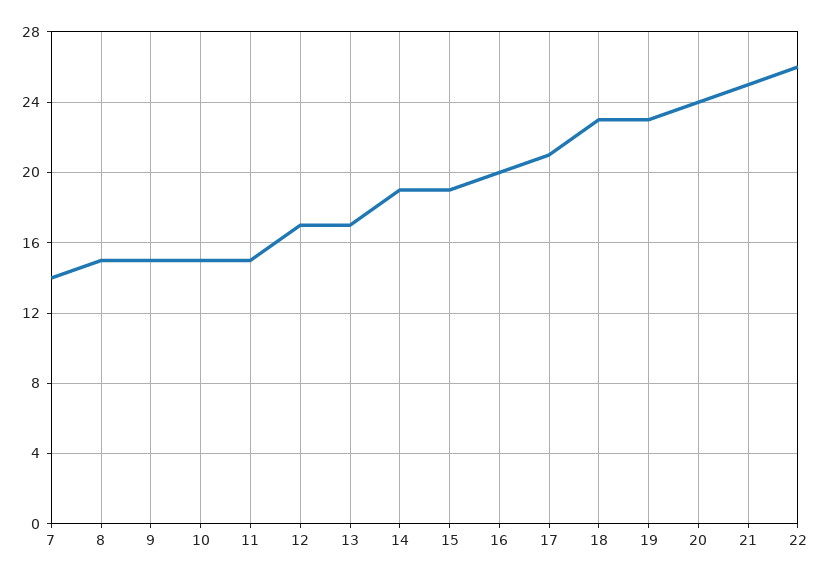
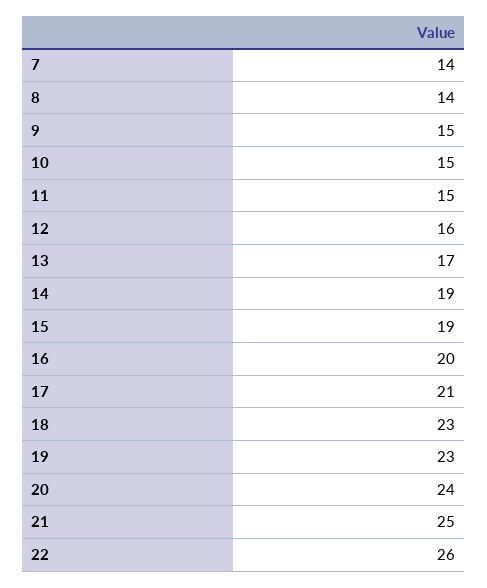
  {
    "7": 14,
-   "8": 15,
+   "8": 14,
    "9": 15,
    "10": 15,
    "11": 15,
-   "12": 17,
+   "12": 16,
    "13": 17,
    "14": 19,
    "15": 19,
    "16": 20,
    "17": 21,
    "18": 23,
    "19": 23,
    "20": 24,
    "21": 25,
    "22": 26
  }

